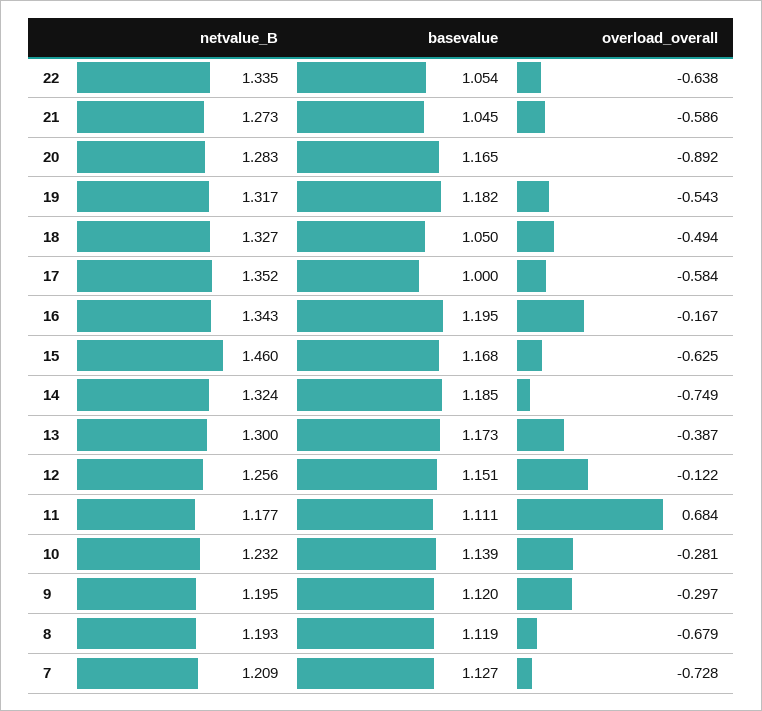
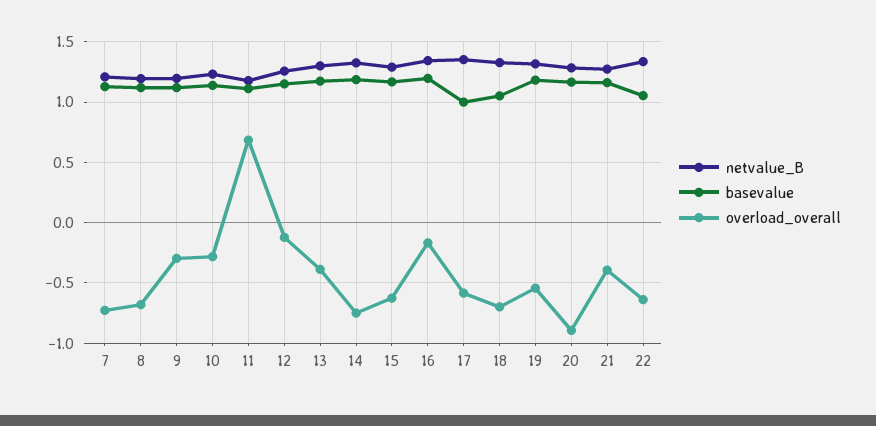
  {
    "netvalue_B": {
      "22": 1.335,
      "21": 1.273,
      "20": 1.283,
      "19": 1.317,
      "18": 1.327,
      "17": 1.352,
      "16": 1.343,
-     "15": 1.46,
+     "15": 1.3,
      "14": 1.324,
      "13": 1.3,
      "12": 1.256,
      "11": 1.177,
      "10": 1.232,
      "9": 1.195,
      "8": 1.193,
      "7": 1.209
    },
    "basevalue": {
      "22": 1.054,
-     "21": 1.045,
+     "21": 1.15,
      "20": 1.165,
      "19": 1.182,
      "18": 1.05,
      "17": 1,
      "16": 1.195,
      "15": 1.168,
      "14": 1.185,
      "13": 1.173,
      "12": 1.151,
      "11": 1.111,
      "10": 1.139,
      "9": 1.12,
      "8": 1.119,
      "7": 1.127
    },
    "overload_overall": {
      "22": -0.638,
-     "21": -0.586,
+     "21": -0.4,
      "20": -0.892,
      "19": -0.543,
-     "18": -0.494,
+     "18": -0.7,
      "17": -0.584,
      "16": -0.167,
      "15": -0.625,
      "14": -0.749,
      "13": -0.387,
      "12": -0.122,
      "11": 0.684,
      "10": -0.281,
      "9": -0.297,
      "8": -0.679,
      "7": -0.728
    }
  }

